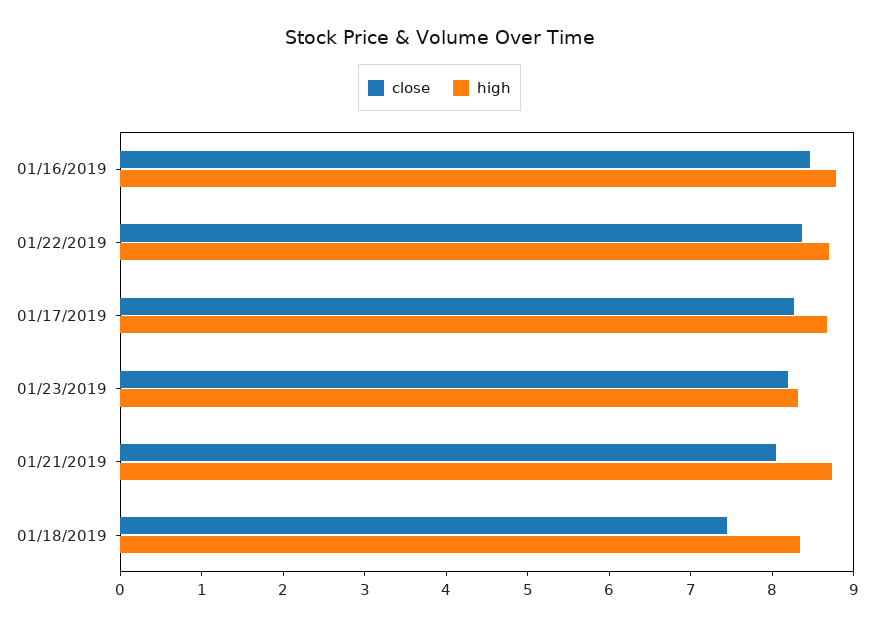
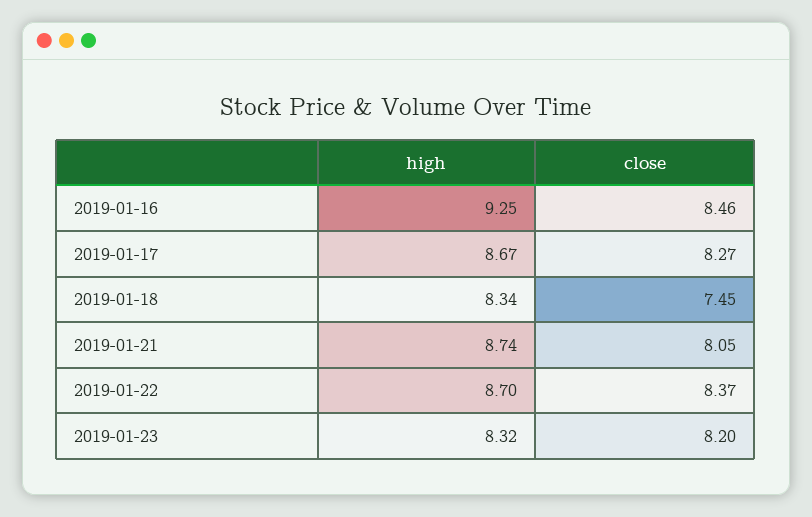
  {
    "close": {
      "01/16/2019": 8.46,
      "01/22/2019": 8.37,
      "01/17/2019": 8.27,
      "01/23/2019": 8.2,
      "01/21/2019": 8.05,
      "01/18/2019": 7.45
    },
    "high": {
-     "01/16/2019": 8.8,
+     "01/16/2019": 9.25,
      "01/22/2019": 8.7,
      "01/17/2019": 8.67,
      "01/23/2019": 8.32,
      "01/21/2019": 8.74,
      "01/18/2019": 8.34
    }
  }

